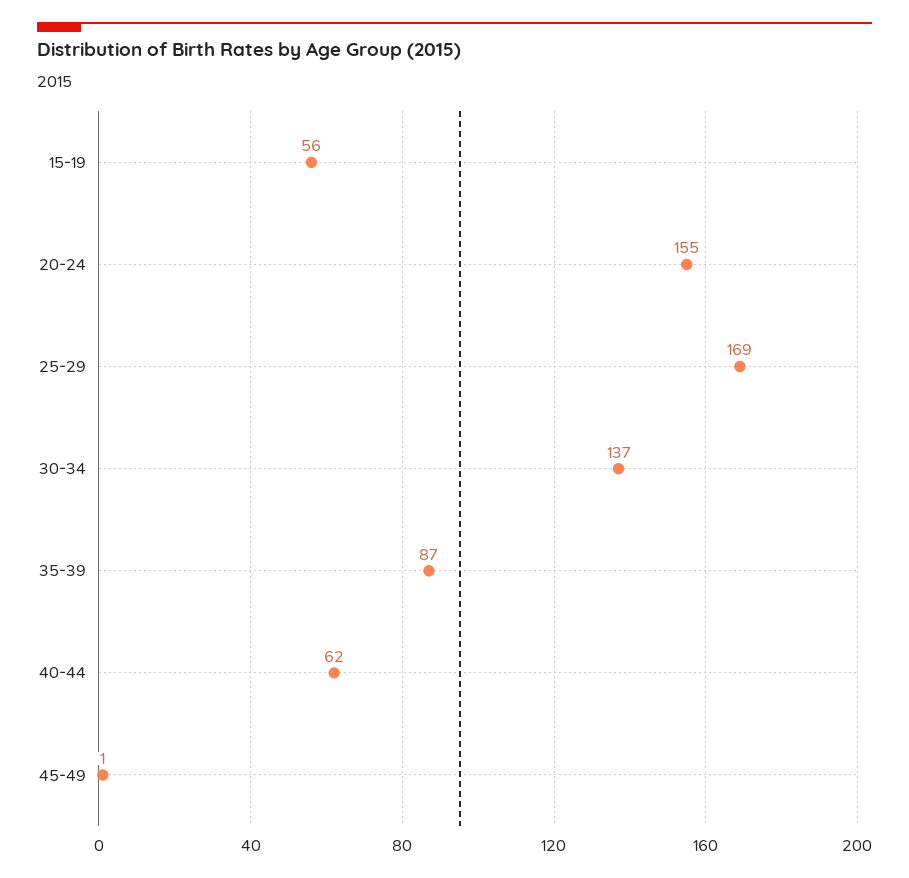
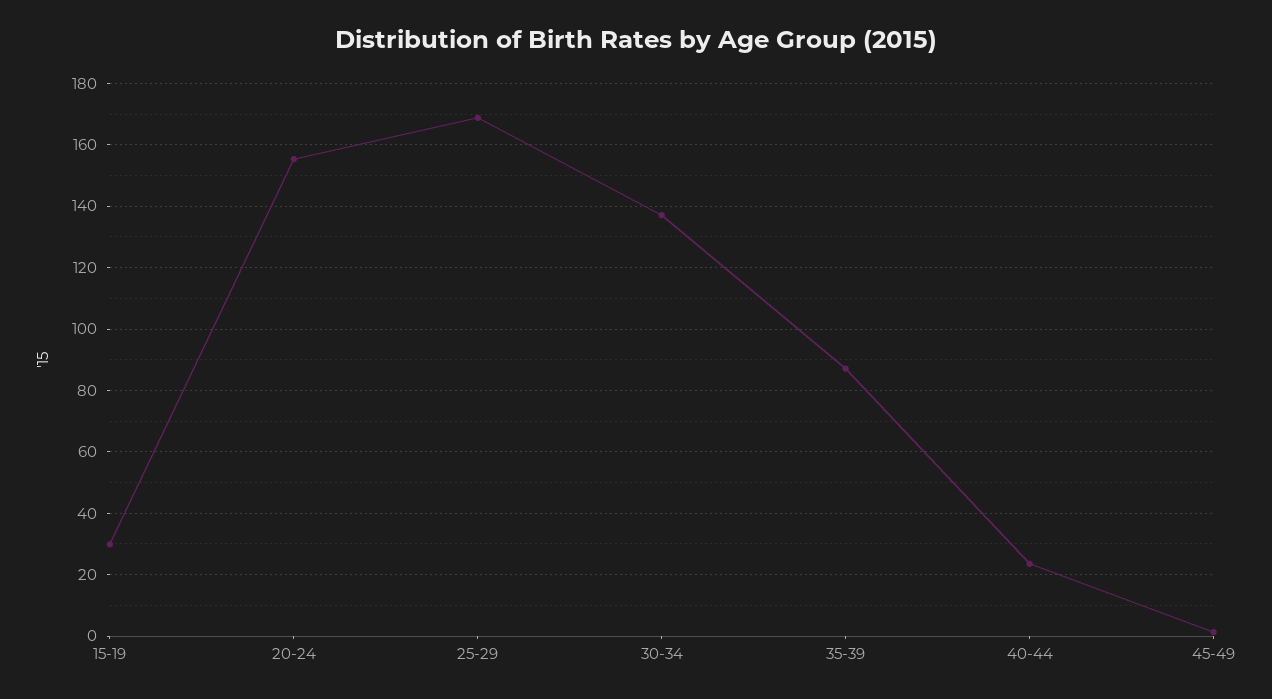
  {
-   "15-19": 56,
+   "15-19": 30,
    "20-24": 155,
    "25-29": 169,
    "30-34": 137,
    "35-39": 87,
-   "40-44": 62,
+   "40-44": 24,
    "45-49": 1
  }

